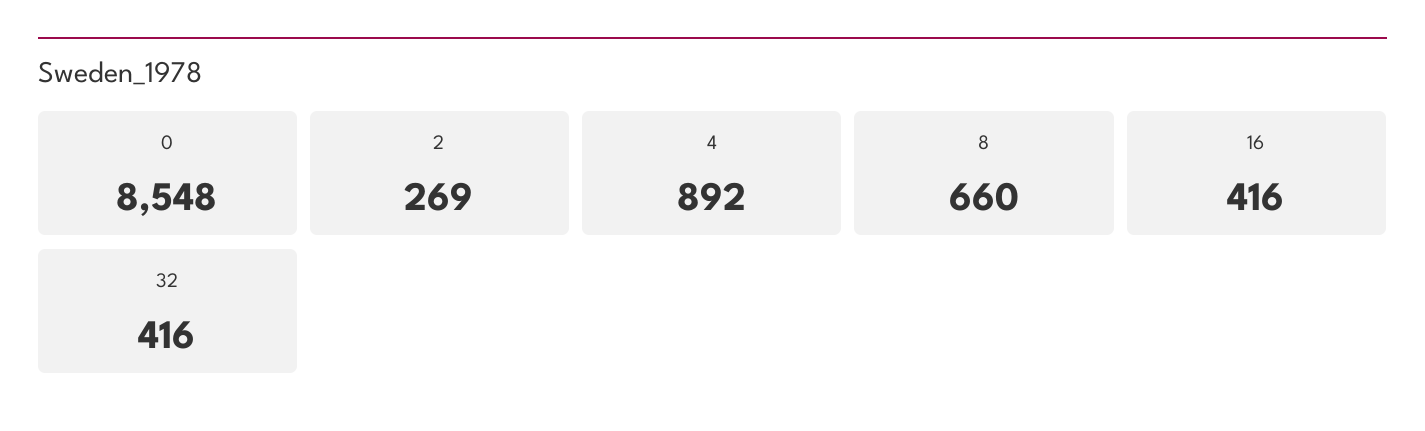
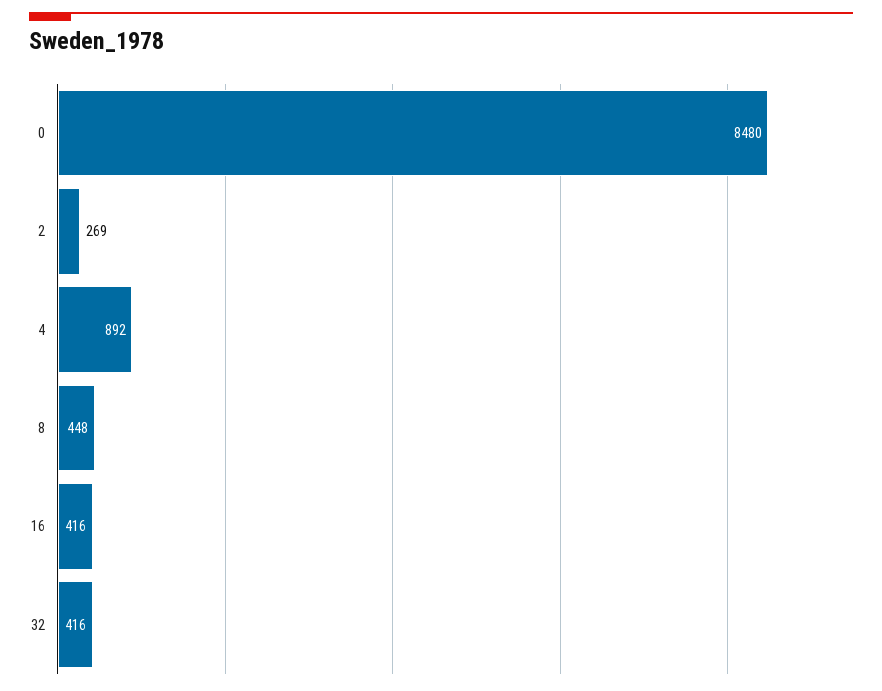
  {
-   "0": 8548,
+   "0": 8480,
    "2": 269,
    "4": 892,
-   "8": 660,
+   "8": 448,
    "16": 416,
    "32": 416
  }

